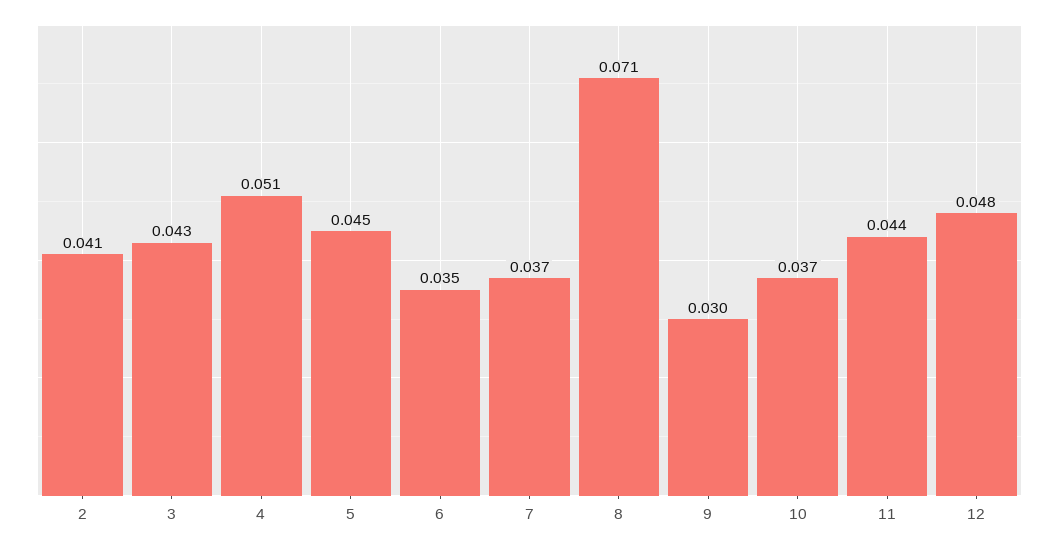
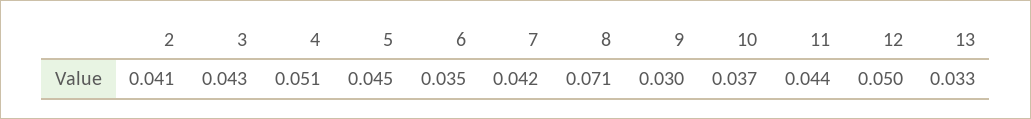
  {
    "2": 0.041,
    "3": 0.043,
    "4": 0.051,
    "5": 0.045,
    "6": 0.035,
-   "7": 0.037,
+   "7": 0.042,
    "8": 0.071,
    "9": 0.03,
    "10": 0.037,
    "11": 0.044,
-   "12": 0.048
+   "12": 0.05,
+   "13": 0.033
  }

